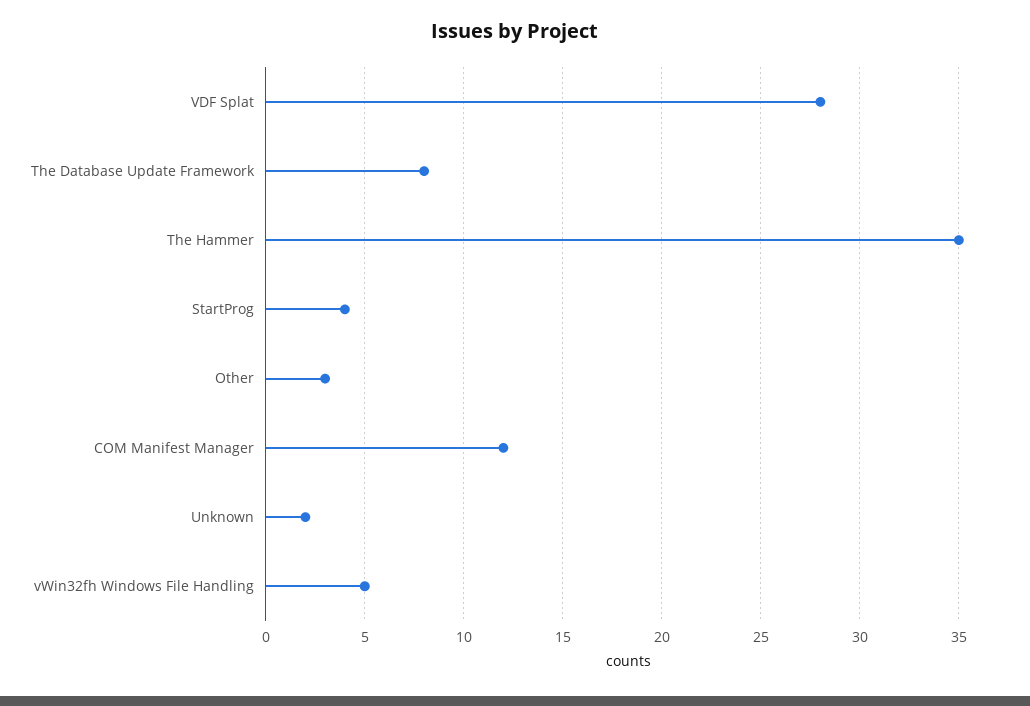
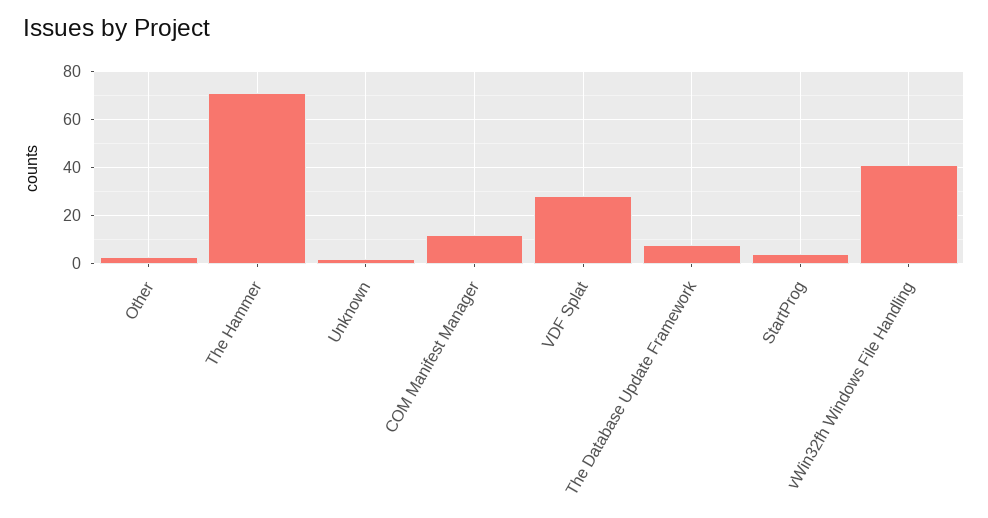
  {
    "VDF Splat": 28,
    "The Database Update Framework": 8,
-   "The Hammer": 35,
+   "The Hammer": 70,
    "StartProg": 4,
    "Other": 3,
    "COM Manifest Manager": 12,
    "Unknown": 2,
-   "vWin32fh Windows File Handling": 5
+   "vWin32fh Windows File Handling": 40
  }

